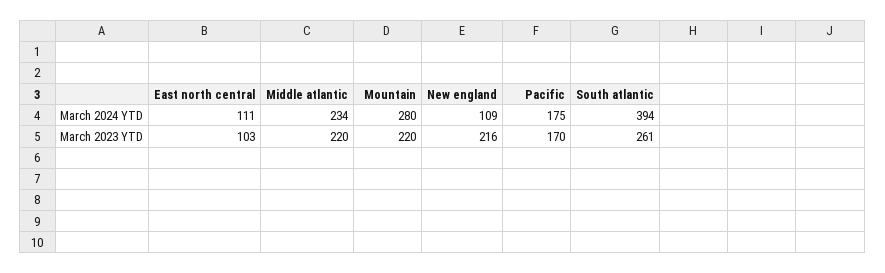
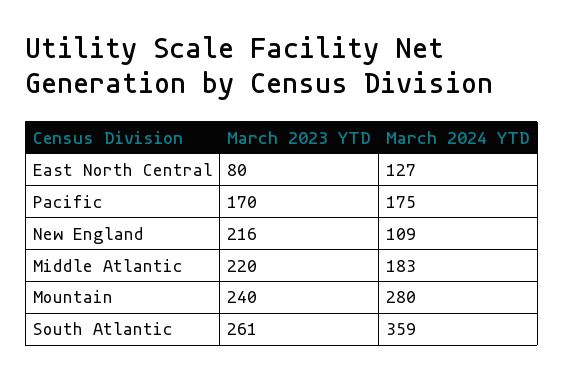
  {
    "East north central": {
-     "March 2024 YTD": 111,
+     "March 2024 YTD": 127,
-     "March 2023 YTD": 103
+     "March 2023 YTD": 80
    },
    "Middle atlantic": {
-     "March 2024 YTD": 234,
+     "March 2024 YTD": 183,
      "March 2023 YTD": 220
    },
    "Mountain": {
      "March 2024 YTD": 280,
-     "March 2023 YTD": 220
+     "March 2023 YTD": 240
    },
    "New england": {
      "March 2024 YTD": 109,
      "March 2023 YTD": 216
    },
    "Pacific": {
      "March 2024 YTD": 175,
      "March 2023 YTD": 170
    },
    "South atlantic": {
-     "March 2024 YTD": 394,
+     "March 2024 YTD": 359,
      "March 2023 YTD": 261
    }
  }

